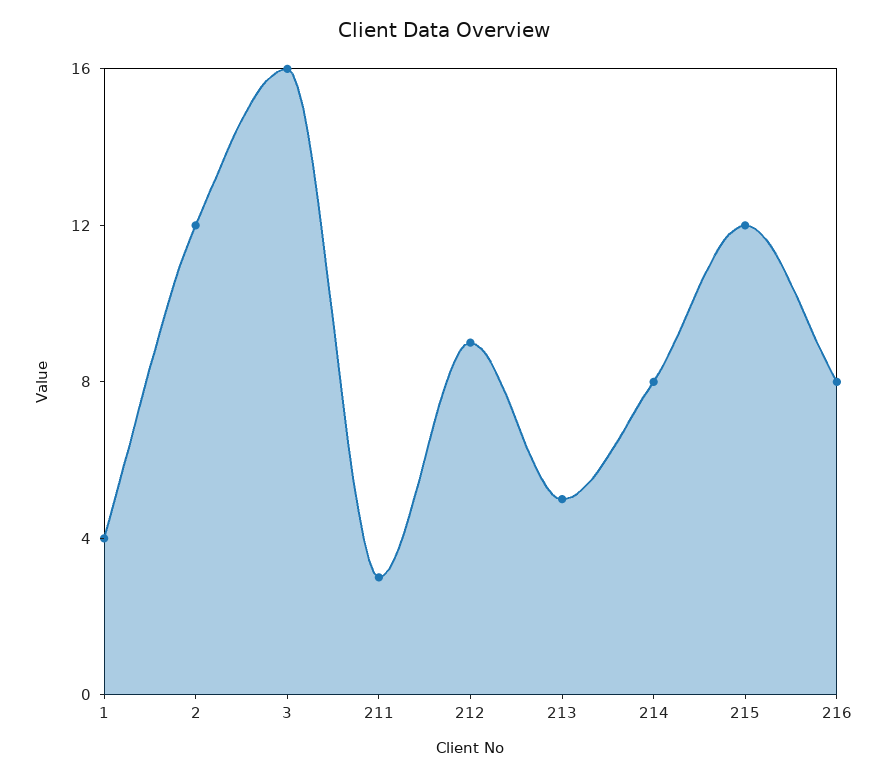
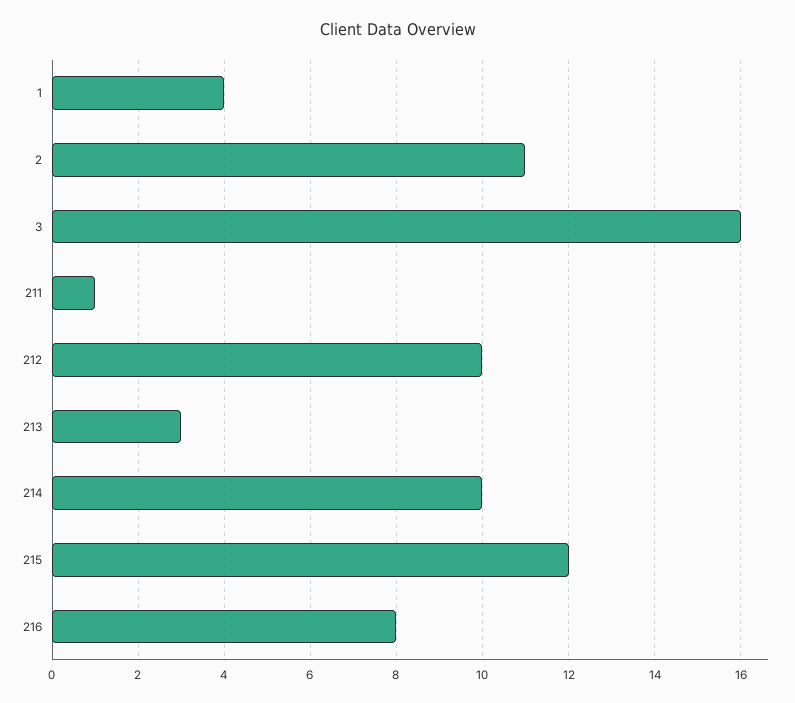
  {
    "1": 4,
-   "2": 12,
+   "2": 11,
    "3": 16,
-   "211": 3,
+   "211": 1,
-   "212": 9,
+   "212": 10,
-   "213": 5,
+   "213": 3,
-   "214": 8,
+   "214": 10,
    "215": 12,
    "216": 8
  }

